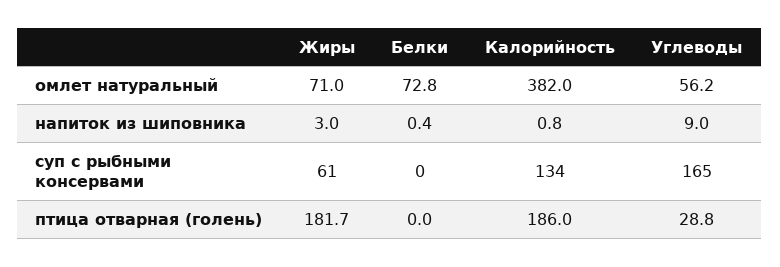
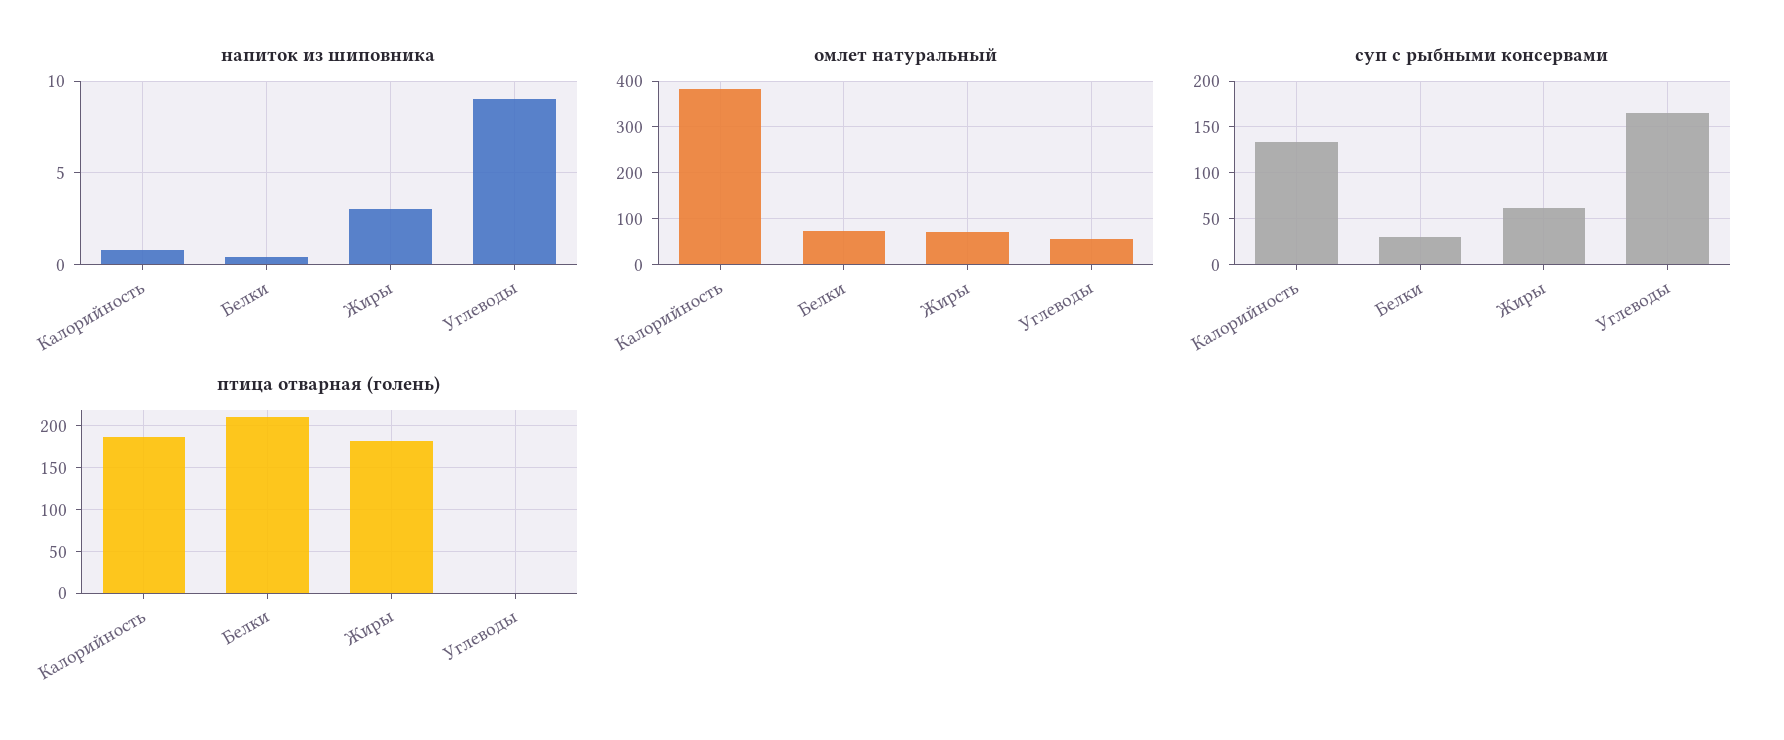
  {
    "омлет натуральный": {
      "Жиры": 71,
      "Белки": 72.8,
      "Калорийность": 382,
      "Углеводы": 56.2
    },
    "напиток из шиповника": {
      "Жиры": 3,
      "Белки": 0.4,
      "Калорийность": 0.8,
      "Углеводы": 9
    },
    "суп с рыбными консервами": {
      "Жиры": 61,
-     "Белки": 0,
+     "Белки": 30,
      "Калорийность": 134,
      "Углеводы": 165
    },
    "птица отварная (голень)": {
      "Жиры": 181.7,
-     "Белки": 0,
+     "Белки": 210,
      "Калорийность": 186,
-     "Углеводы": 28.8
+     "Углеводы": 0
    }
  }

